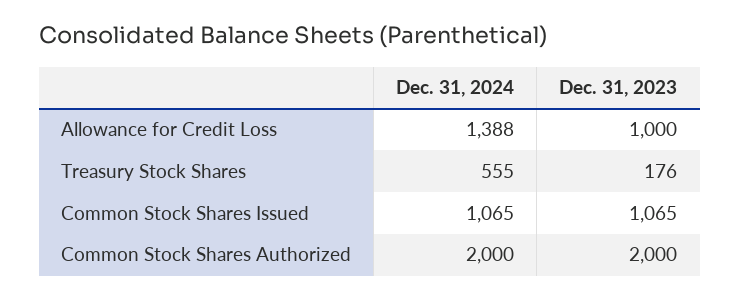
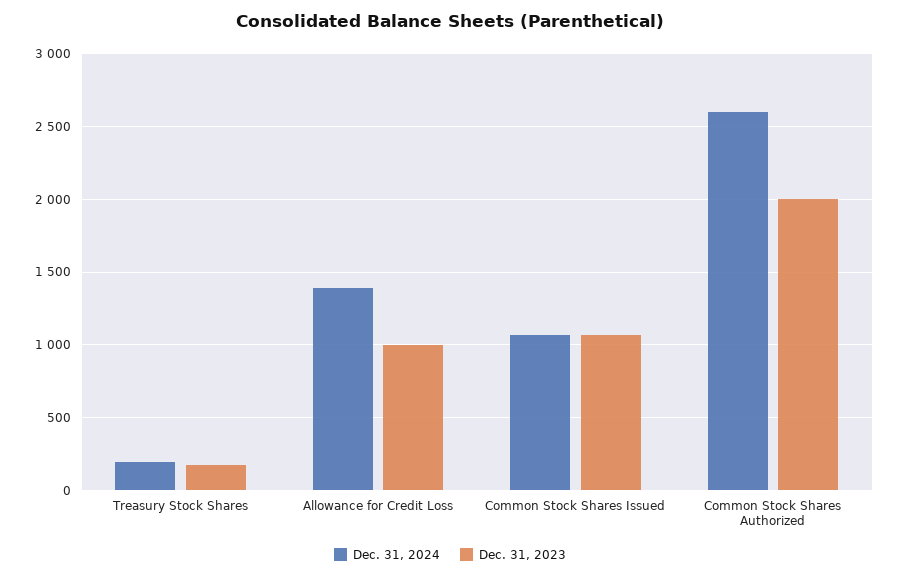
  {
    "Dec. 31, 2024": {
      "Allowance for Credit Loss": 1388,
-     "Treasury Stock Shares": 555,
+     "Treasury Stock Shares": 200,
      "Common Stock Shares Issued": 1065,
-     "Common Stock Shares Authorized": 2000
+     "Common Stock Shares Authorized": 2600
    },
    "Dec. 31, 2023": {
      "Allowance for Credit Loss": 1000,
      "Treasury Stock Shares": 176,
      "Common Stock Shares Issued": 1065,
      "Common Stock Shares Authorized": 2000
    }
  }

